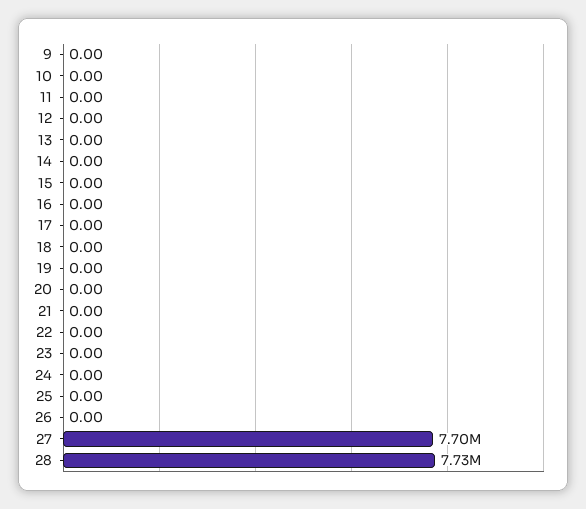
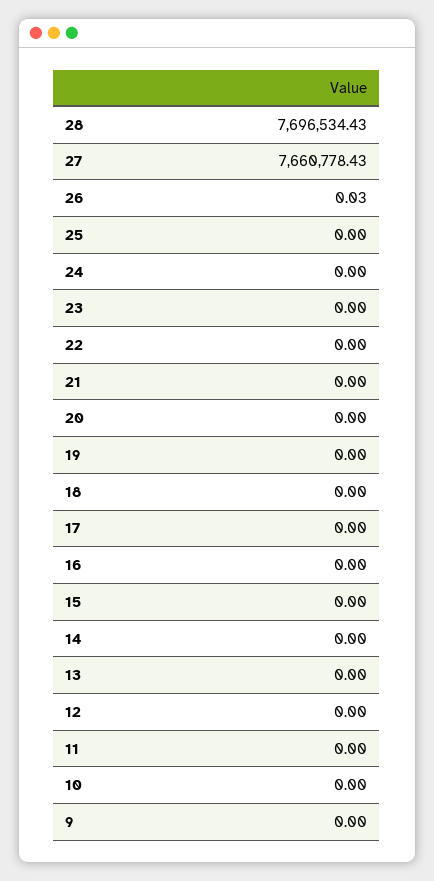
  {
    "9": 0,
    "10": 0,
    "11": 0,
    "12": 0,
    "13": 0,
    "14": 0,
    "15": 0,
    "16": 0,
    "17": 0,
    "18": 0,
    "19": 0,
    "20": 0,
    "21": 0,
    "22": 0,
    "23": 0,
    "24": 0,
    "25": 0,
-   "26": 0,
+   "26": 0.03,
-   "27": 7700000,
+   "27": 7660778.43,
-   "28": 7730000
+   "28": 7696534.43
  }

